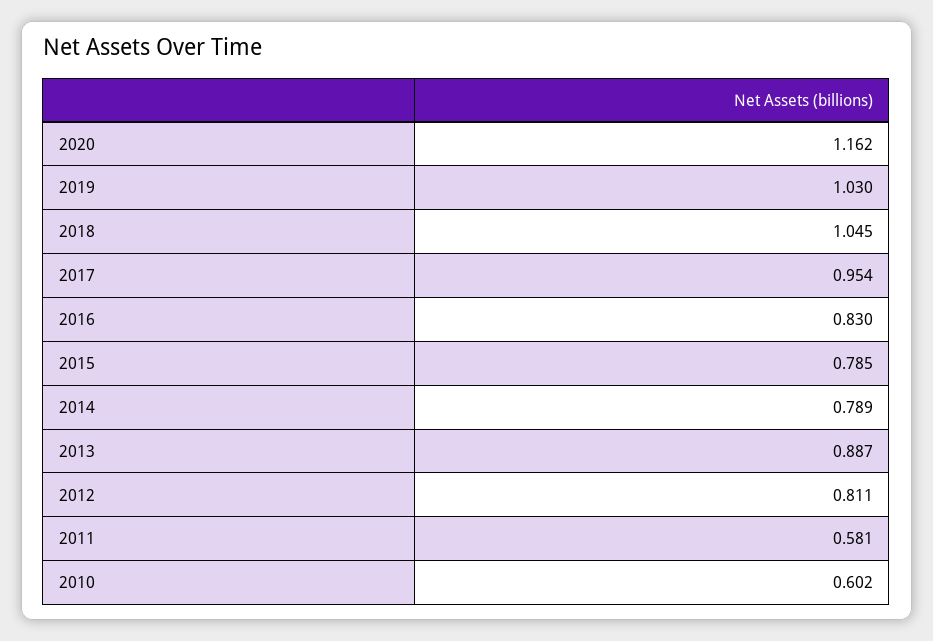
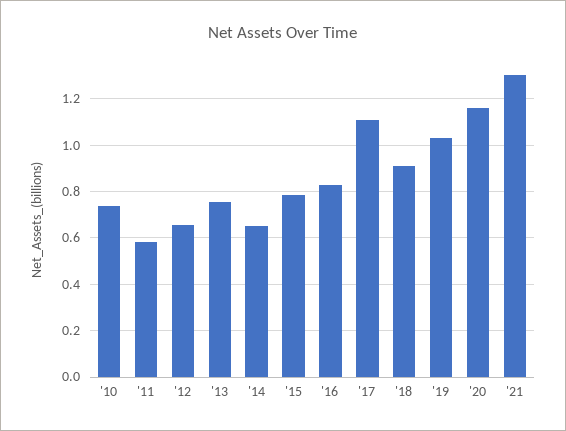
  {
    "2020": 1.162,
    "2019": 1.03,
-   "2018": 1.045,
+   "2018": 0.9,
-   "2017": 0.954,
+   "2017": 1.1,
    "2016": 0.83,
    "2015": 0.785,
-   "2014": 0.789,
+   "2014": 0.65,
-   "2013": 0.887,
+   "2013": 0.75,
-   "2012": 0.811,
+   "2012": 0.65,
    "2011": 0.581,
-   "2010": 0.602
+   "2010": 0.75,
+   "'21": 1.3
  }

